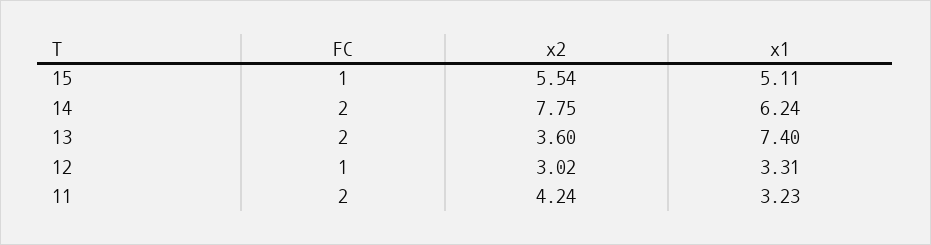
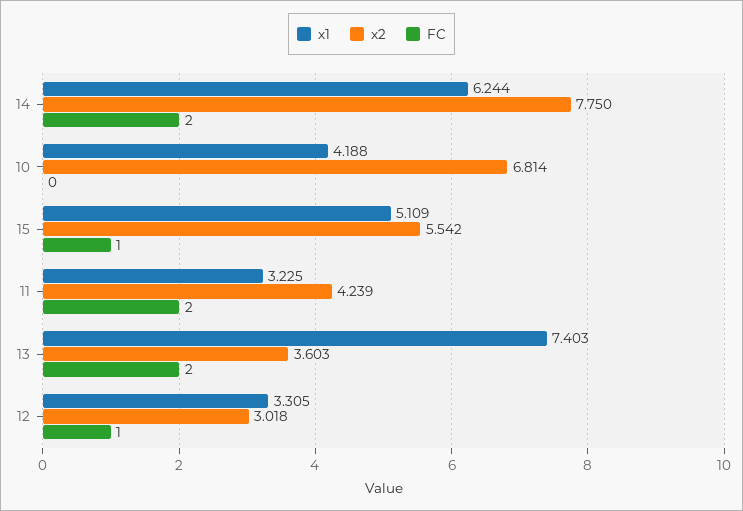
  {
    "FC": {
      "15": 1,
      "14": 2,
      "13": 2,
      "12": 1,
-     "11": 2
+     "11": 2,
+     "10": 0
    },
    "x2": {
      "15": 5.542,
      "14": 7.75,
      "13": 3.603,
      "12": 3.018,
-     "11": 4.239
+     "11": 4.239,
+     "10": 6.814
    },
    "x1": {
      "15": 5.109,
      "14": 6.244,
      "13": 7.403,
      "12": 3.305,
-     "11": 3.225
+     "11": 3.225,
+     "10": 4.188
    }
  }

